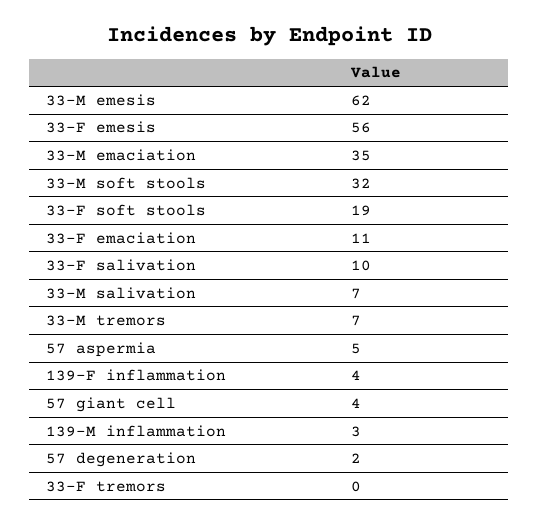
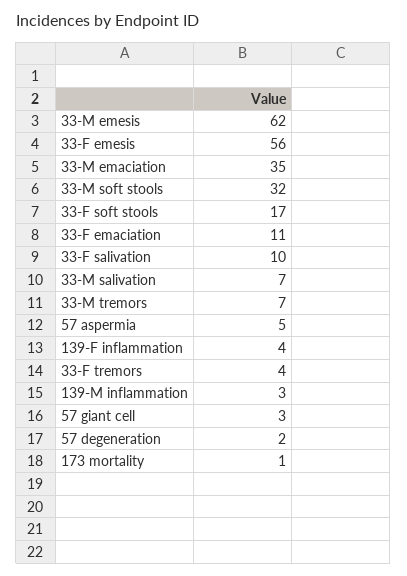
  {
    "33-M emesis": 62,
    "33-F emesis": 56,
    "33-M emaciation": 35,
    "33-M soft stools": 32,
-   "33-F soft stools": 19,
+   "33-F soft stools": 17,
    "33-F emaciation": 11,
    "33-F salivation": 10,
    "33-M salivation": 7,
    "33-M tremors": 7,
    "57 aspermia": 5,
    "139-F inflammation": 4,
-   "57 giant cell": 4,
+   "57 giant cell": 3,
    "139-M inflammation": 3,
    "57 degeneration": 2,
-   "33-F tremors": 0
+   "33-F tremors": 4,
+   "173 mortality": 1
  }

